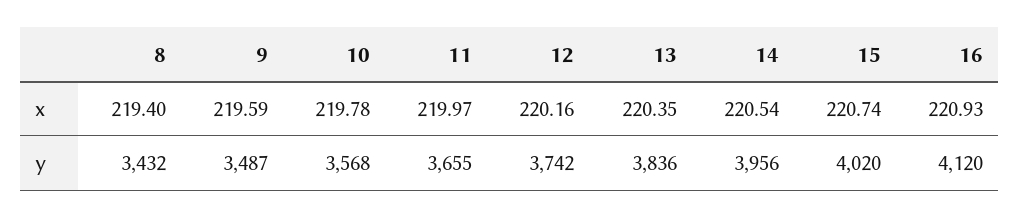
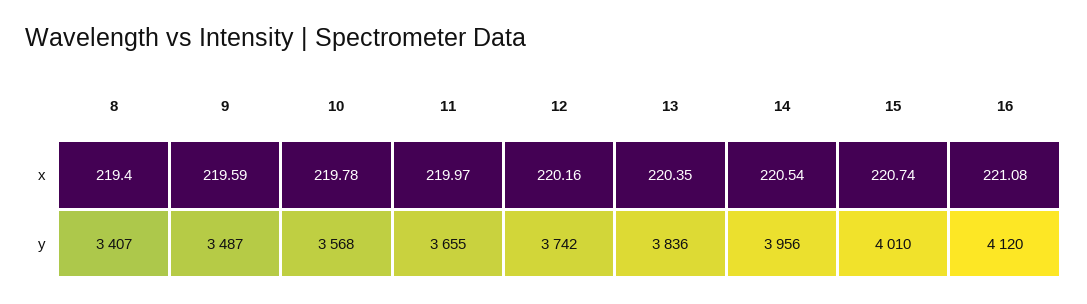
  {
    "8": {
      "x": 219.4,
-     "y": 3432
+     "y": 3407
    },
    "9": {
      "x": 219.59,
      "y": 3487
    },
    "10": {
      "x": 219.78,
      "y": 3568
    },
    "11": {
      "x": 219.97,
      "y": 3655
    },
    "12": {
      "x": 220.16,
      "y": 3742
    },
    "13": {
      "x": 220.35,
      "y": 3836
    },
    "14": {
      "x": 220.54,
      "y": 3956
    },
    "15": {
      "x": 220.74,
-     "y": 4020
+     "y": 4010
    },
    "16": {
-     "x": 220.93,
+     "x": 221.08,
      "y": 4120
    }
  }

